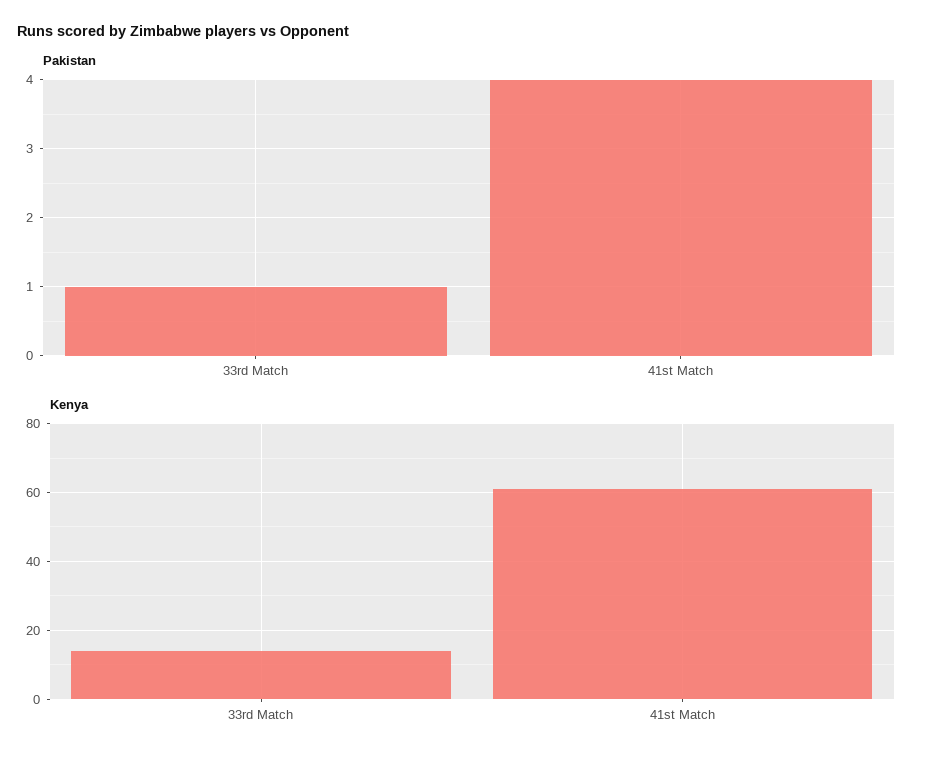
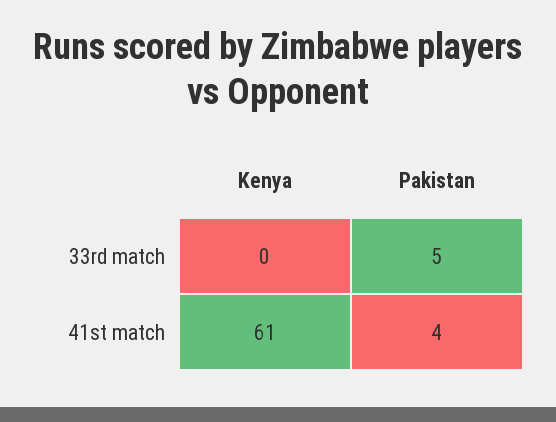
  {
    "Pakistan": {
-     "33rd Match": 1,
+     "33rd Match": 5,
      "41st Match": 4
    },
    "Kenya": {
-     "33rd Match": 15,
+     "33rd Match": 0,
      "41st Match": 61
    }
  }

